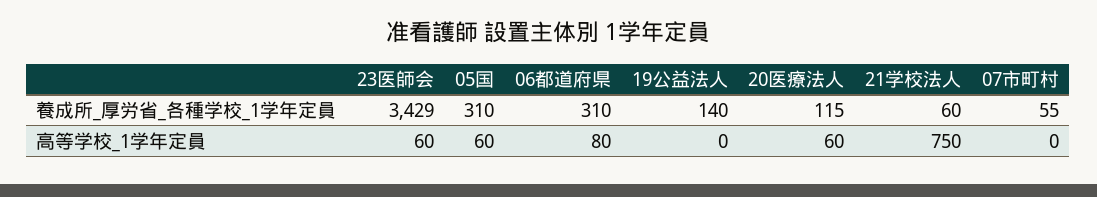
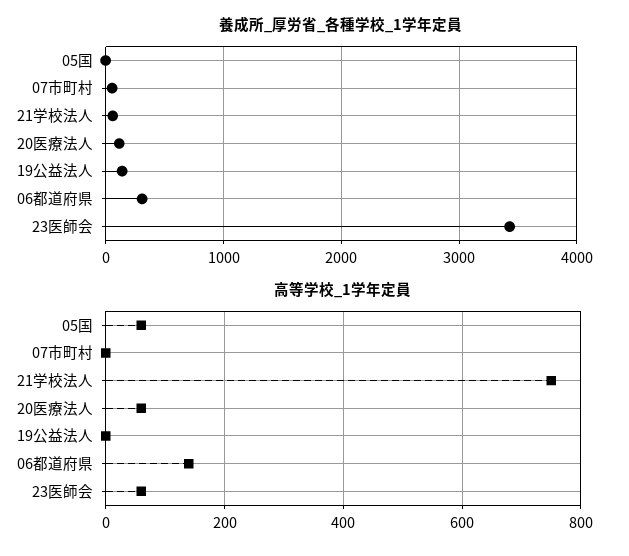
  {
    "養成所_厚労省_各種学校_1学年定員": {
      "23医師会": 3429,
-     "05国": 310,
+     "05国": 0,
      "06都道府県": 310,
      "19公益法人": 140,
      "20医療法人": 115,
      "21学校法人": 60,
      "07市町村": 55
    },
    "高等学校_1学年定員": {
      "23医師会": 60,
      "05国": 60,
-     "06都道府県": 80,
+     "06都道府県": 140,
      "19公益法人": 0,
      "20医療法人": 60,
      "21学校法人": 750,
      "07市町村": 0
    }
  }

